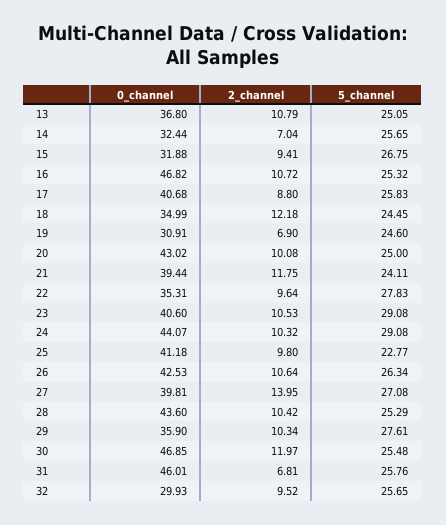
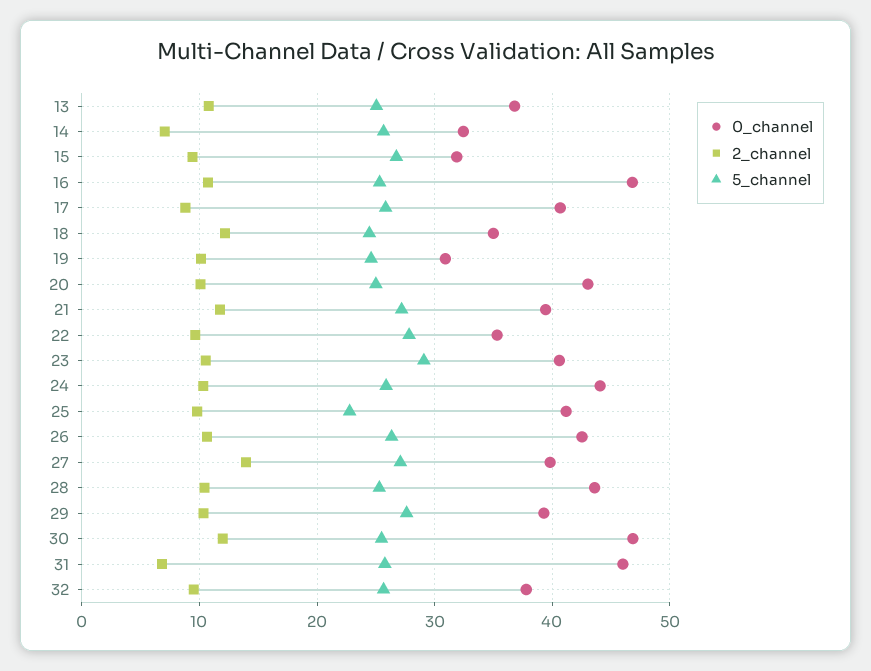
  {
    "0_channel": {
      "13": 36.8,
      "14": 32.44,
      "15": 31.88,
      "16": 46.82,
      "17": 40.68,
      "18": 34.99,
      "19": 30.91,
      "20": 43.02,
      "21": 39.44,
      "22": 35.31,
      "23": 40.6,
      "24": 44.07,
      "25": 41.18,
      "26": 42.53,
      "27": 39.81,
      "28": 43.6,
-     "29": 35.9,
+     "29": 39,
      "30": 46.85,
      "31": 46.01,
-     "32": 29.93
+     "32": 38
    },
    "2_channel": {
      "13": 10.79,
      "14": 7.04,
      "15": 9.41,
      "16": 10.72,
      "17": 8.8,
      "18": 12.18,
-     "19": 6.9,
+     "19": 10,
      "20": 10.08,
      "21": 11.75,
      "22": 9.64,
      "23": 10.53,
      "24": 10.32,
      "25": 9.8,
      "26": 10.64,
      "27": 13.95,
      "28": 10.42,
      "29": 10.34,
      "30": 11.97,
      "31": 6.81,
      "32": 9.52
    },
    "5_channel": {
      "13": 25.05,
      "14": 25.65,
      "15": 26.75,
      "16": 25.32,
      "17": 25.83,
      "18": 24.45,
      "19": 24.6,
      "20": 25,
-     "21": 24.11,
+     "21": 27,
      "22": 27.83,
      "23": 29.08,
-     "24": 29.08,
+     "24": 26,
      "25": 22.77,
      "26": 26.34,
      "27": 27.08,
      "28": 25.29,
      "29": 27.61,
      "30": 25.48,
      "31": 25.76,
      "32": 25.65
    }
  }

